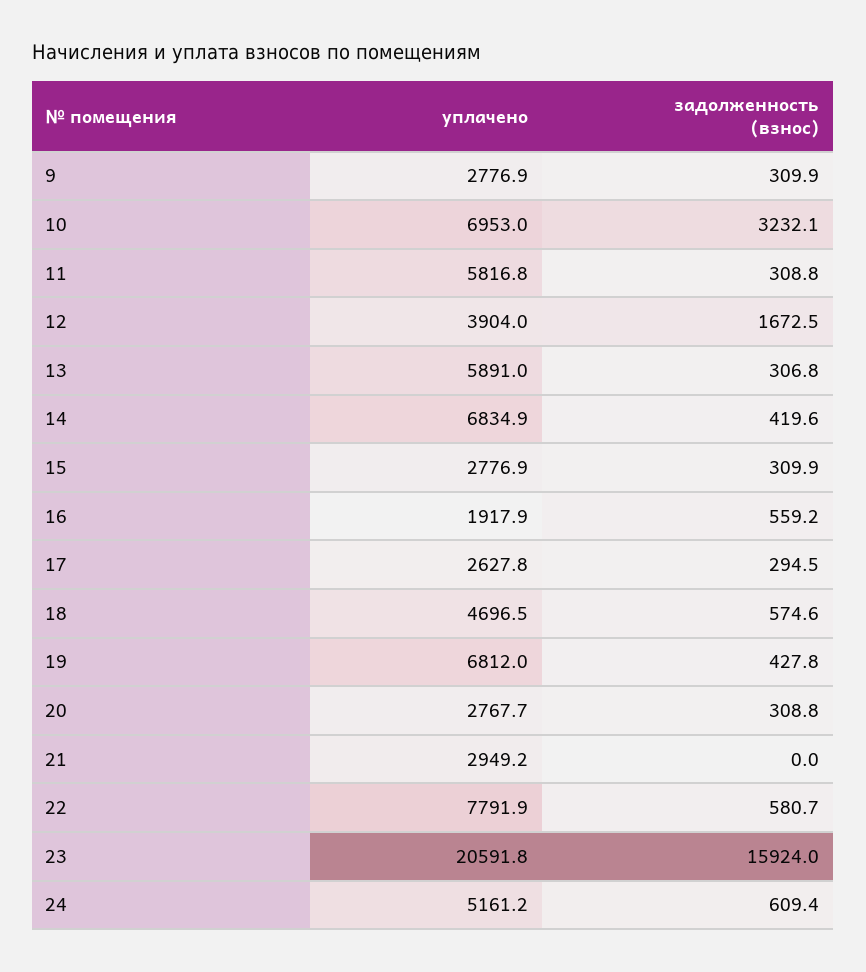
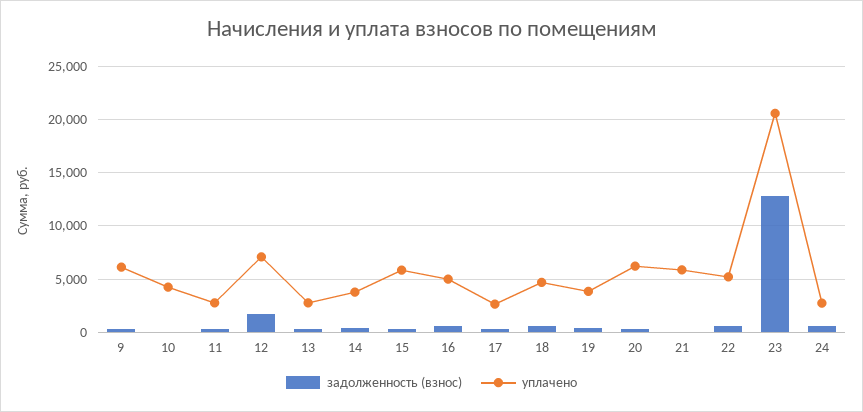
  {
    "уплачено": {
-     "9": 2776.9,
+     "9": 6000,
-     "10": 6953,
+     "10": 4000,
-     "11": 5816.8,
+     "11": 3000,
-     "12": 3904,
+     "12": 7000,
-     "13": 5891,
+     "13": 3000,
-     "14": 6834.9,
+     "14": 4000,
-     "15": 2776.9,
+     "15": 6000,
-     "16": 1917.9,
+     "16": 5000,
      "17": 2627.8,
      "18": 4696.5,
-     "19": 6812,
+     "19": 4000,
-     "20": 2767.7,
+     "20": 6000,
-     "21": 2949.2,
+     "21": 6000,
-     "22": 7791.9,
+     "22": 5000,
      "23": 20591.8,
-     "24": 5161.2
+     "24": 3000
    },
    "задолженность (взнос)": {
      "9": 309.9,
-     "10": 3232.1,
+     "10": 0,
      "11": 308.8,
      "12": 1672.5,
      "13": 306.8,
      "14": 419.6,
      "15": 309.9,
      "16": 559.2,
      "17": 294.5,
      "18": 574.6,
      "19": 427.8,
      "20": 308.8,
      "21": 0,
      "22": 580.7,
-     "23": 15924,
+     "23": 13000,
      "24": 609.4
    }
  }

